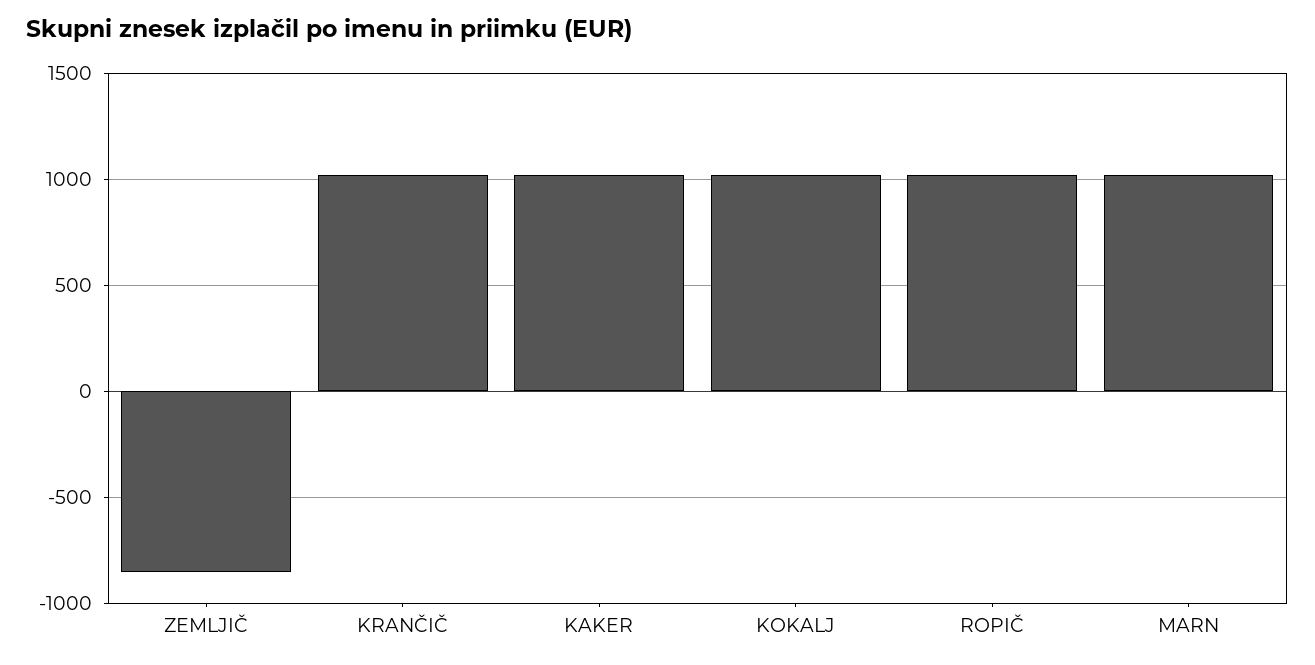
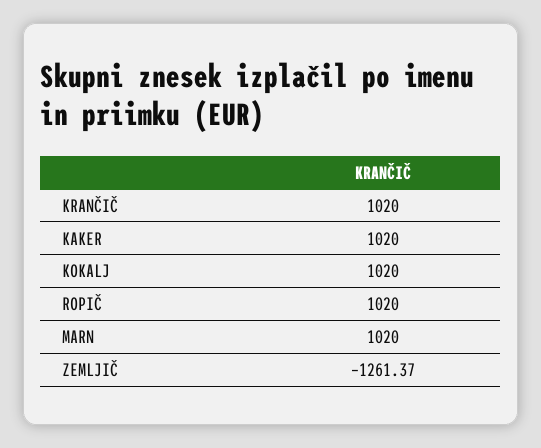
  {
-   "ZEMLJIČ": -850,
+   "ZEMLJIČ": -1261.37,
    "KRANČIČ": 1020,
    "KAKER": 1020,
    "KOKALJ": 1020,
    "ROPIČ": 1020,
    "MARN": 1020
  }

